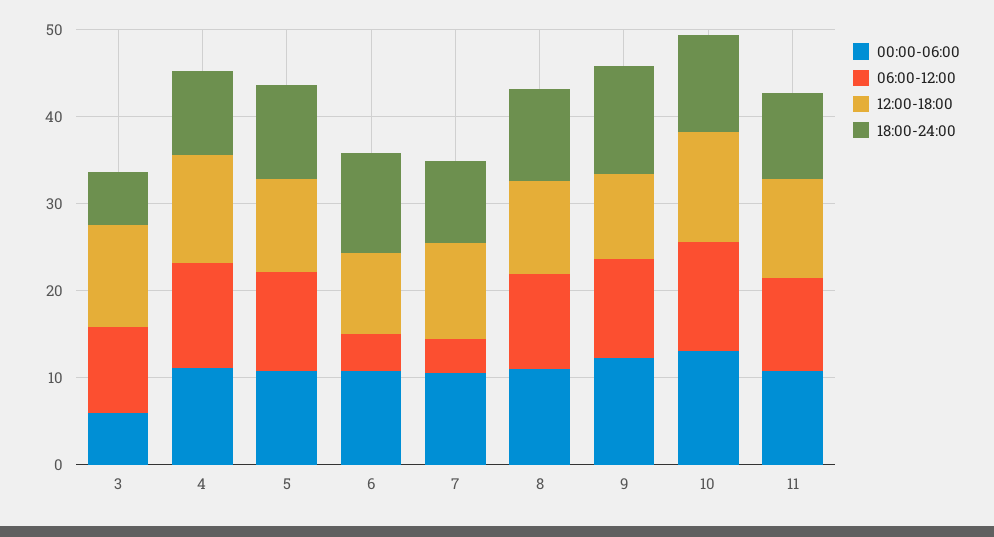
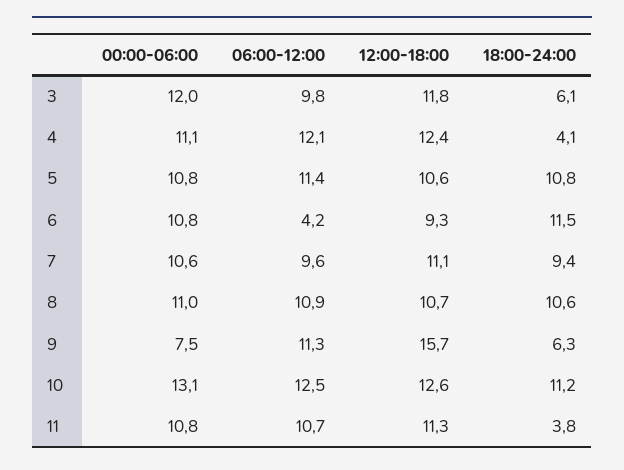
  {
    "00:00-06:00": {
-     "3": 6,
+     "3": 12,
      "4": 11.1,
      "5": 10.8,
      "6": 10.8,
      "7": 10.6,
      "8": 11,
-     "9": 12,
+     "9": 7.5,
      "10": 13.1,
      "11": 10.8
    },
    "06:00-12:00": {
      "3": 9.8,
      "4": 12.1,
      "5": 11.4,
      "6": 4.2,
-     "7": 4,
+     "7": 9.6,
      "8": 10.9,
      "9": 11.3,
      "10": 12.5,
      "11": 10.7
    },
    "12:00-18:00": {
      "3": 11.8,
      "4": 12.4,
      "5": 10.6,
      "6": 9.3,
      "7": 11.1,
      "8": 10.7,
-     "9": 10,
+     "9": 15.7,
      "10": 12.6,
      "11": 11.3
    },
    "18:00-24:00": {
      "3": 6.1,
-     "4": 10,
+     "4": 4.1,
      "5": 10.8,
      "6": 11.5,
      "7": 9.4,
      "8": 10.6,
-     "9": 12,
+     "9": 6.3,
      "10": 11.2,
-     "11": 10
+     "11": 3.8
    }
  }

